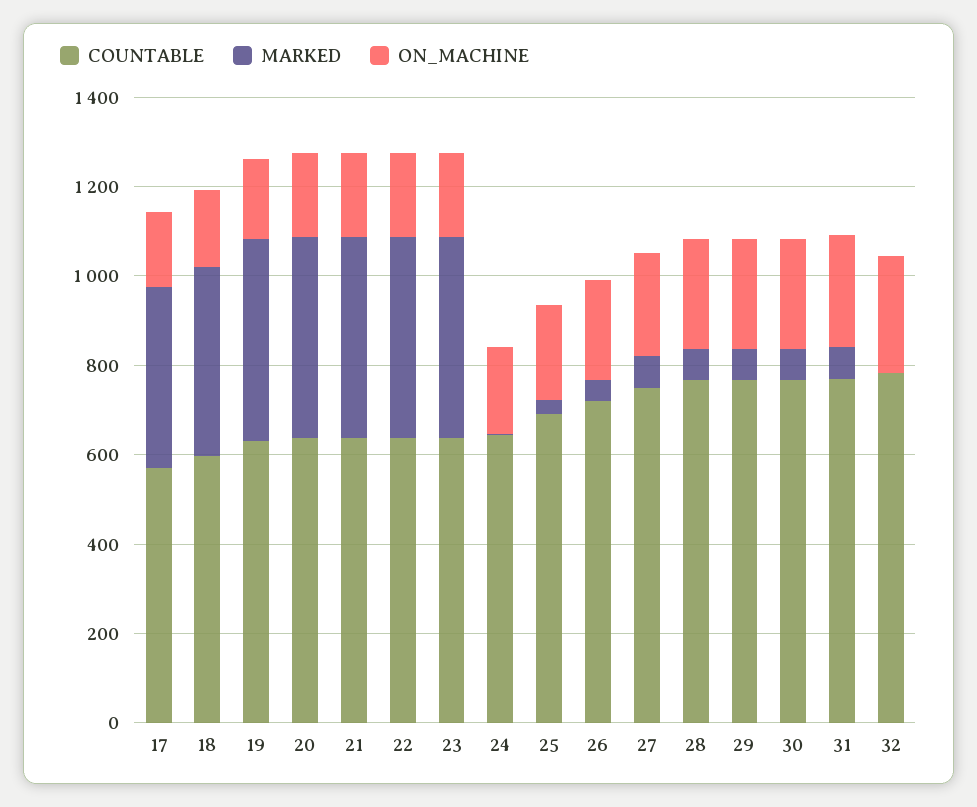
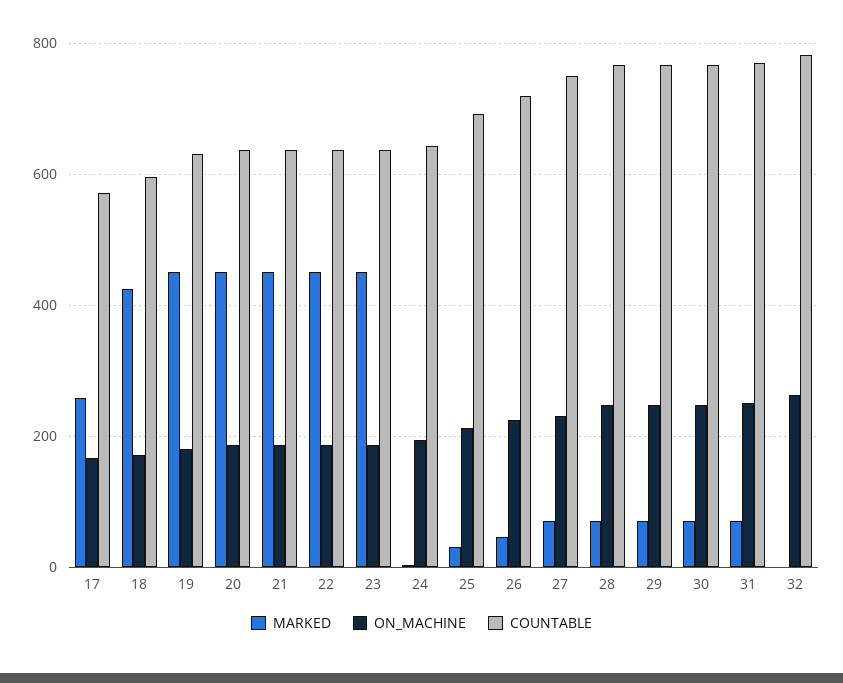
  {
    "COUNTABLE": {
      "17": 580,
      "18": 600,
      "19": 640,
      "20": 640,
      "21": 640,
      "22": 640,
      "23": 640,
      "24": 640,
      "25": 700,
      "26": 720,
      "27": 760,
      "28": 760,
      "29": 760,
      "30": 760,
      "31": 780,
      "32": 780
    },
    "MARKED": {
-     "17": 400,
+     "17": 260,
      "18": 420,
      "19": 460,
      "20": 460,
      "21": 460,
      "22": 460,
      "23": 460,
      "24": 0,
      "25": 40,
      "26": 40,
      "27": 80,
      "28": 80,
      "29": 80,
      "30": 80,
      "31": 80,
      "32": 0
    },
    "ON_MACHINE": {
      "17": 160,
      "18": 180,
      "19": 180,
      "20": 180,
      "21": 180,
      "22": 180,
      "23": 180,
      "24": 200,
      "25": 220,
      "26": 220,
      "27": 240,
      "28": 240,
      "29": 240,
      "30": 240,
      "31": 260,
      "32": 260
    }
  }

